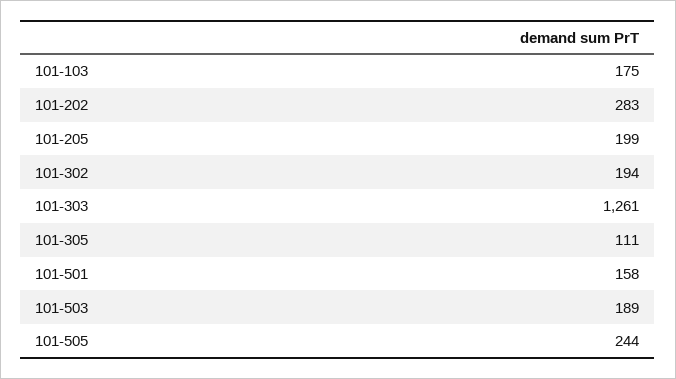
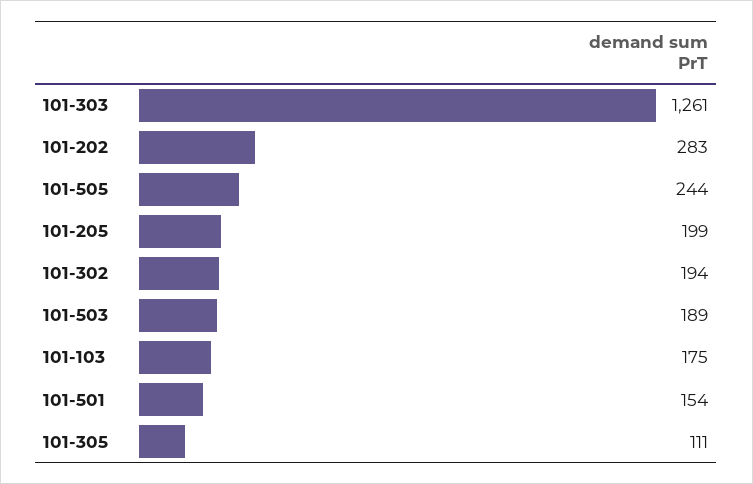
  {
    "101-103": 175,
    "101-202": 283,
    "101-205": 199,
    "101-302": 194,
    "101-303": 1261,
    "101-305": 111,
-   "101-501": 158,
+   "101-501": 154,
    "101-503": 189,
    "101-505": 244
  }

